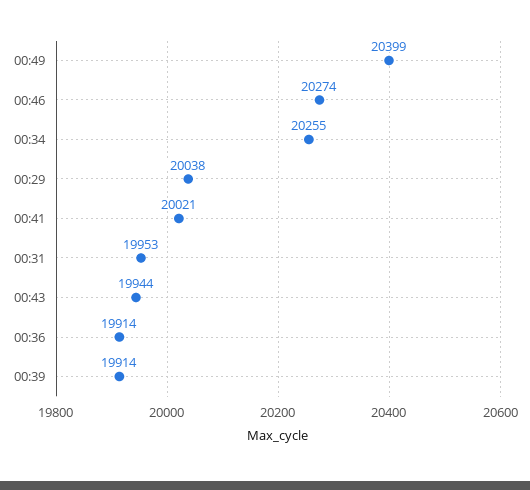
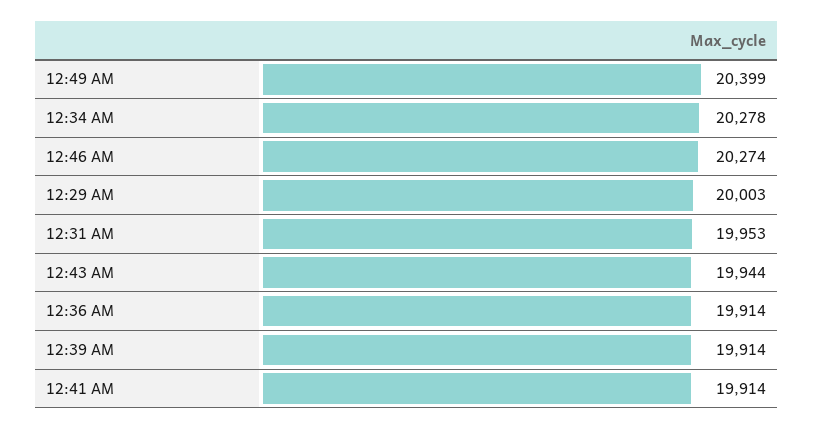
  {
    "00:49": 20399,
    "00:46": 20274,
-   "00:34": 20255,
+   "00:34": 20278,
-   "00:29": 20038,
+   "00:29": 20003,
-   "00:41": 20021,
+   "00:41": 19914,
    "00:31": 19953,
    "00:43": 19944,
    "00:36": 19914,
    "00:39": 19914
  }

